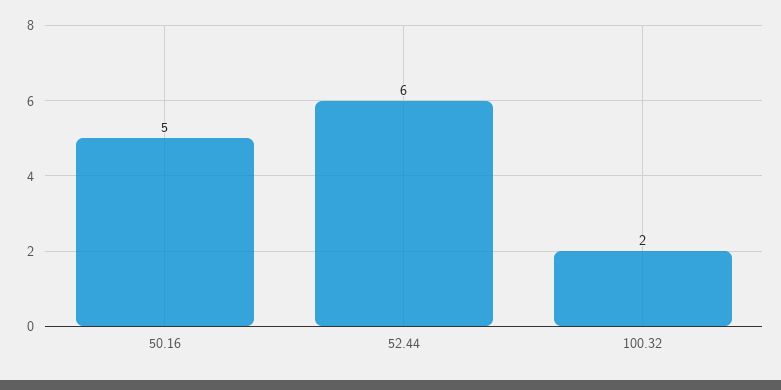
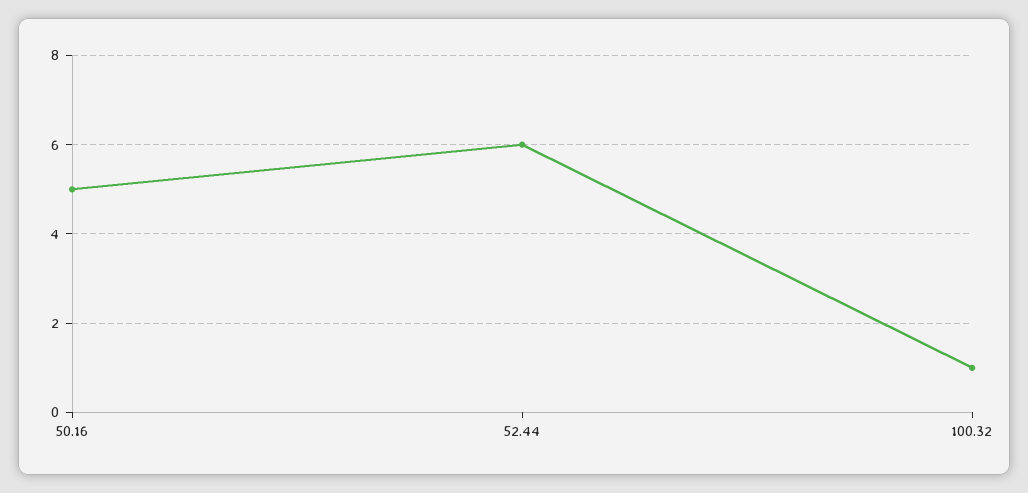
  {
    "50.16": 5,
    "52.44": 6,
-   "100.32": 2
+   "100.32": 1
  }

